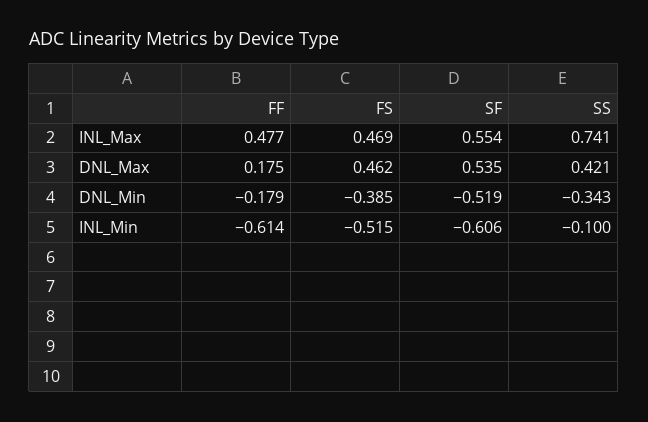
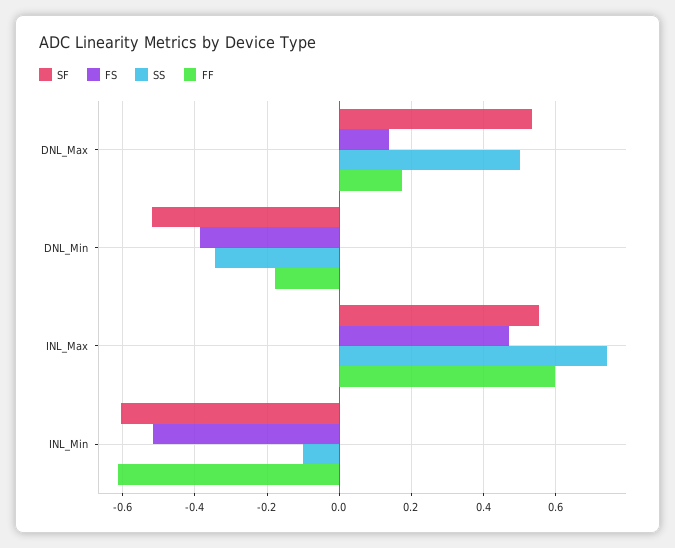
  {
    "FF": {
-     "INL_Max": 0.477,
+     "INL_Max": 0.6,
      "DNL_Max": 0.175,
      "DNL_Min": -0.179,
      "INL_Min": -0.614
    },
    "FS": {
      "INL_Max": 0.469,
-     "DNL_Max": 0.462,
+     "DNL_Max": 0.14,
      "DNL_Min": -0.385,
      "INL_Min": -0.515
    },
    "SF": {
      "INL_Max": 0.554,
      "DNL_Max": 0.535,
      "DNL_Min": -0.519,
      "INL_Min": -0.606
    },
    "SS": {
      "INL_Max": 0.741,
-     "DNL_Max": 0.421,
+     "DNL_Max": 0.5,
      "DNL_Min": -0.343,
      "INL_Min": -0.1
    }
  }

